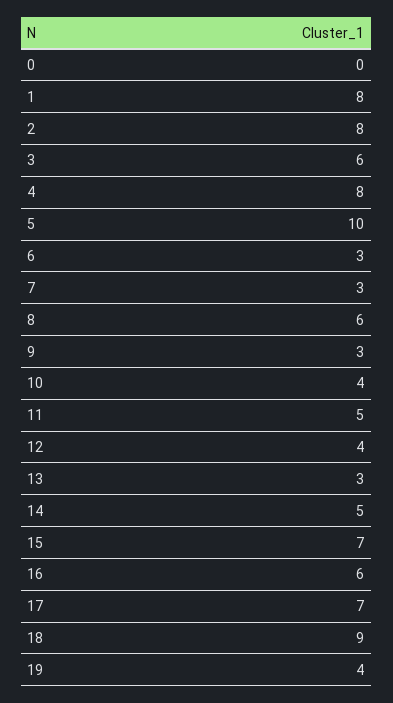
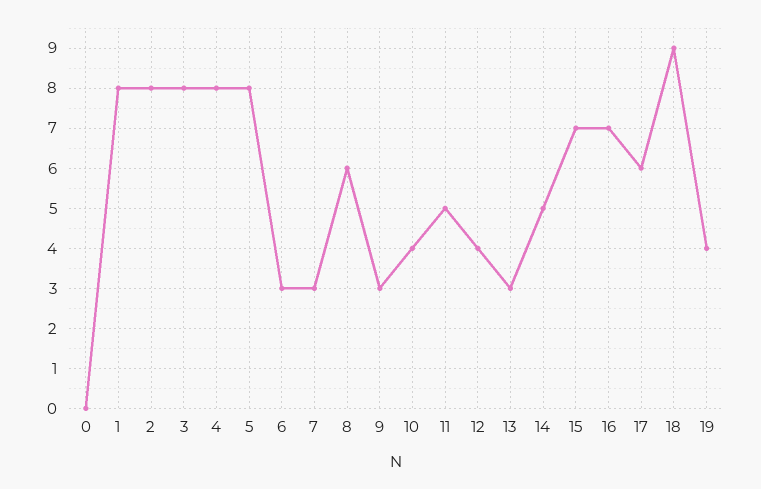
  {
    "0": 0,
    "1": 8,
    "2": 8,
-   "3": 6,
+   "3": 8,
    "4": 8,
-   "5": 10,
+   "5": 8,
    "6": 3,
    "7": 3,
    "8": 6,
    "9": 3,
    "10": 4,
    "11": 5,
    "12": 4,
    "13": 3,
    "14": 5,
    "15": 7,
-   "16": 6,
+   "16": 7,
-   "17": 7,
+   "17": 6,
    "18": 9,
    "19": 4
  }

